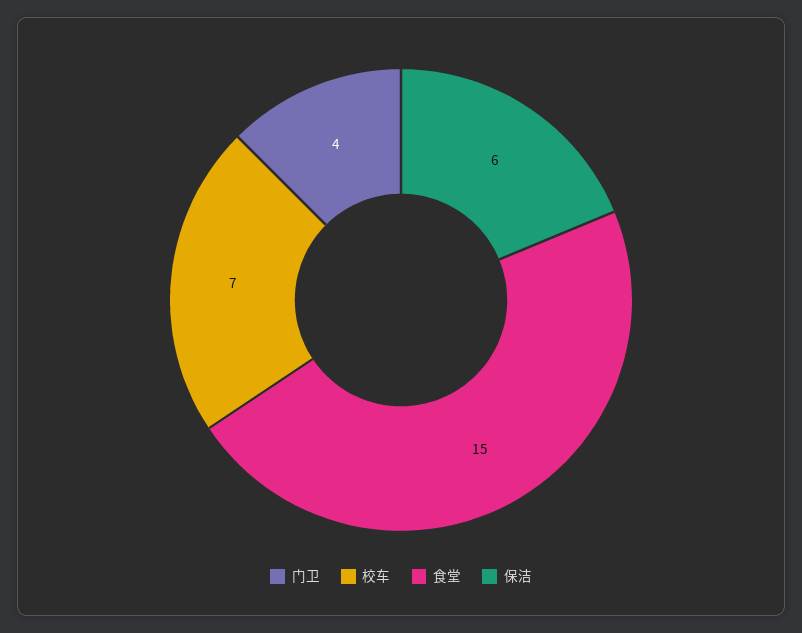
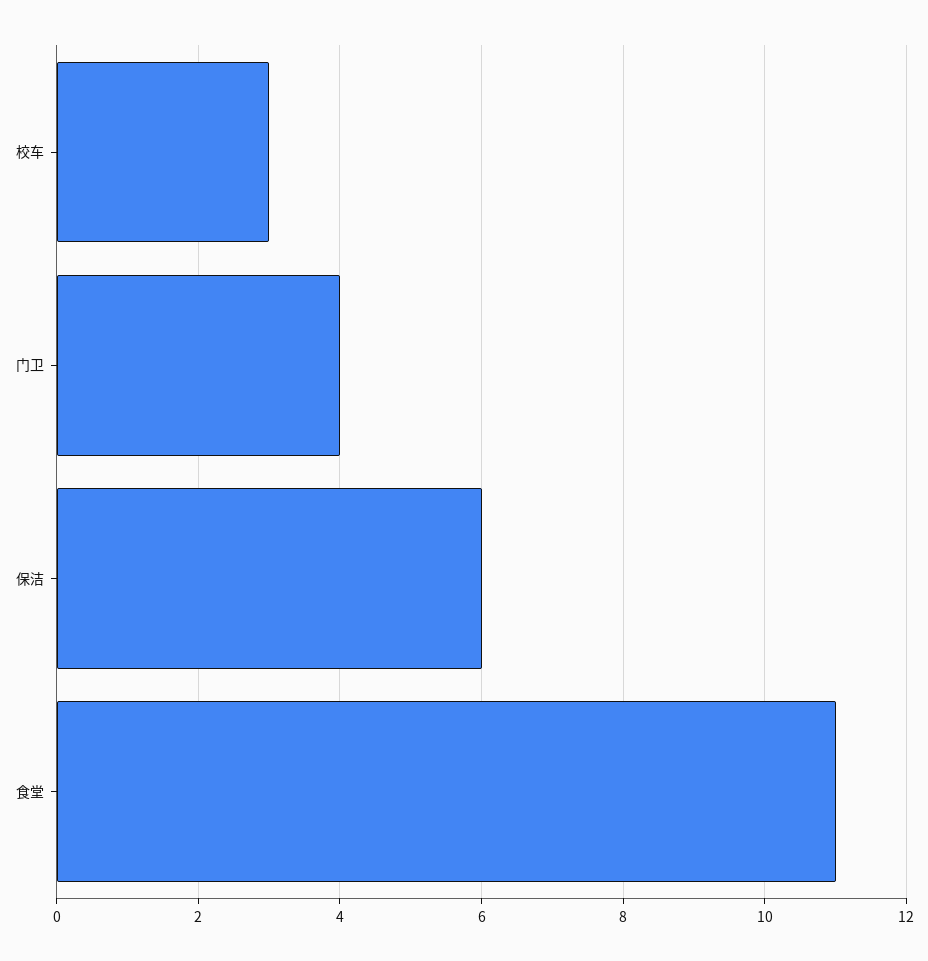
  {
    "门卫": 4,
-   "校车": 7,
+   "校车": 3,
-   "食堂": 15,
+   "食堂": 11,
    "保洁": 6
  }

